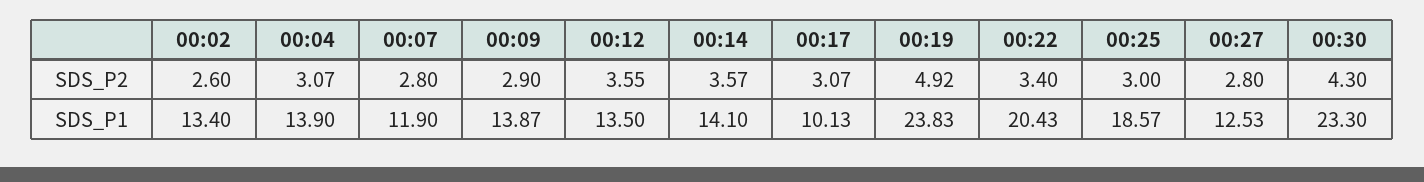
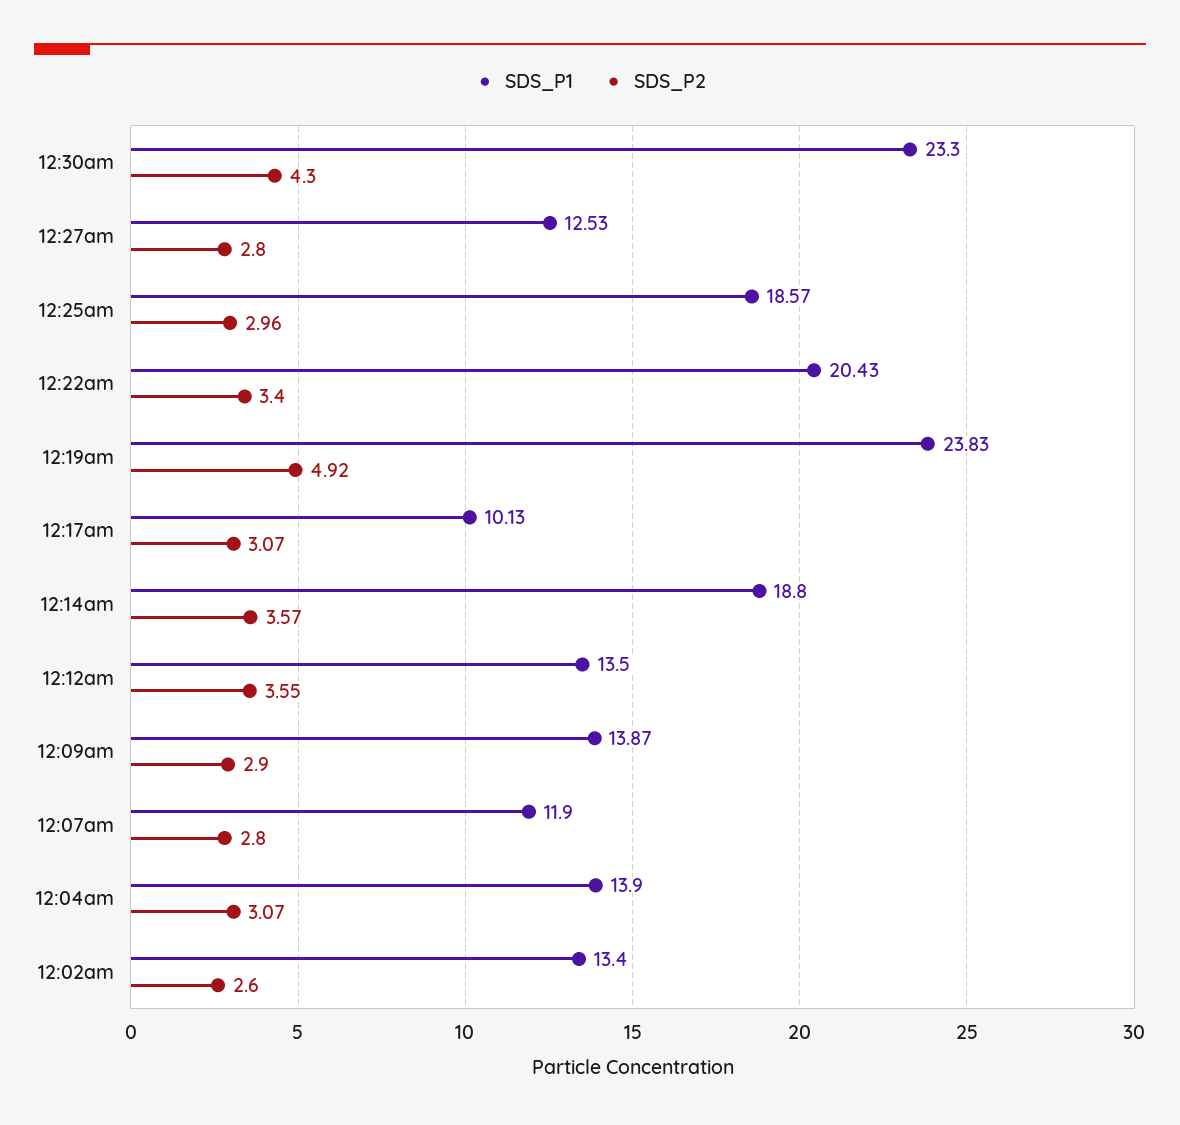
  {
    "SDS_P2": {
      "00:02": 2.6,
      "00:04": 3.07,
      "00:07": 2.8,
      "00:09": 2.9,
      "00:12": 3.55,
      "00:14": 3.57,
      "00:17": 3.07,
      "00:19": 4.92,
      "00:22": 3.4,
-     "00:25": 3,
+     "00:25": 2.96,
      "00:27": 2.8,
      "00:30": 4.3
    },
    "SDS_P1": {
      "00:02": 13.4,
      "00:04": 13.9,
      "00:07": 11.9,
      "00:09": 13.87,
      "00:12": 13.5,
-     "00:14": 14.1,
+     "00:14": 18.8,
      "00:17": 10.13,
      "00:19": 23.83,
      "00:22": 20.43,
      "00:25": 18.57,
      "00:27": 12.53,
      "00:30": 23.3
    }
  }

